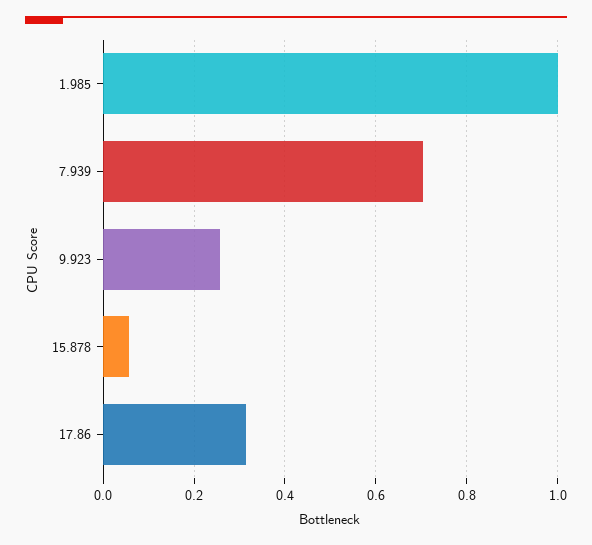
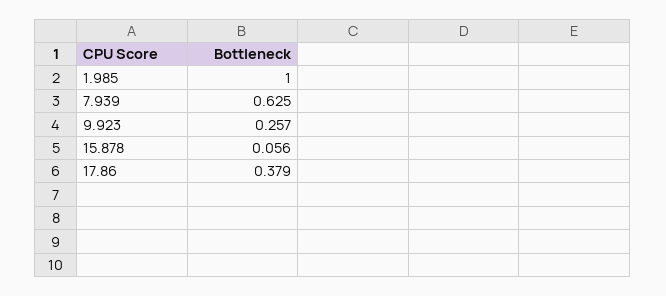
  {
    "1.985": 1,
-   "7.939": 0.7,
+   "7.939": 0.625,
    "9.923": 0.257,
    "15.878": 0.056,
-   "17.86": 0.32
+   "17.86": 0.379
  }

